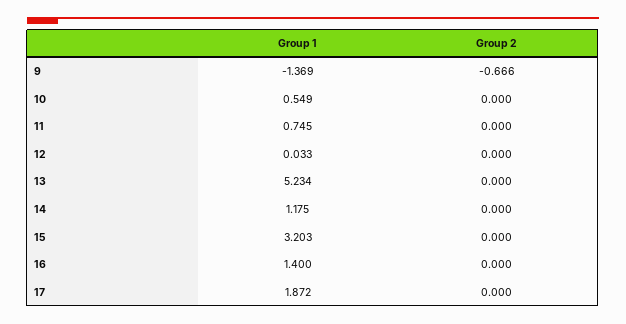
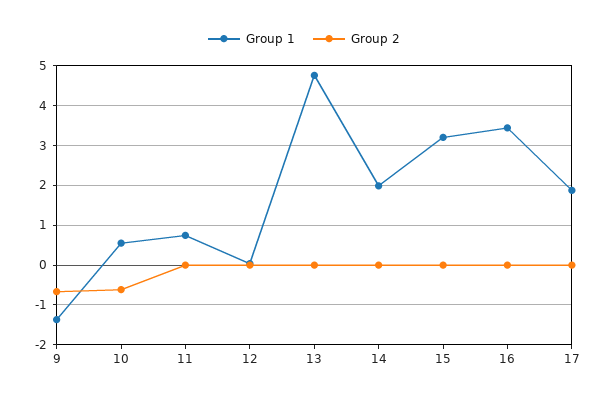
  {
    "Group 1": {
      "9": -1.369,
      "10": 0.549,
      "11": 0.745,
      "12": 0.033,
-     "13": 5.234,
+     "13": 4.8,
-     "14": 1.175,
+     "14": 2,
      "15": 3.203,
-     "16": 1.4,
+     "16": 3.4,
      "17": 1.872
    },
    "Group 2": {
      "9": -0.666,
-     "10": 0,
+     "10": -0.6,
      "11": 0,
      "12": 0,
      "13": 0,
      "14": 0,
      "15": 0,
      "16": 0,
      "17": 0
    }
  }

